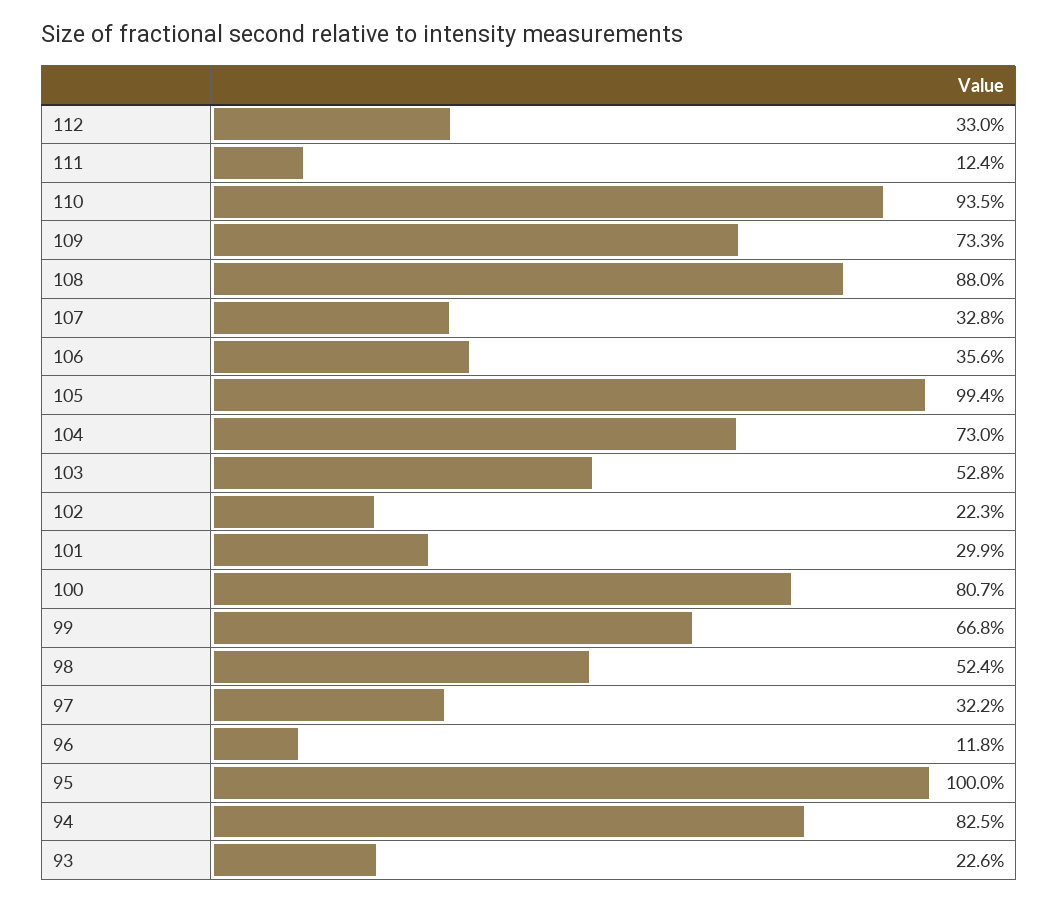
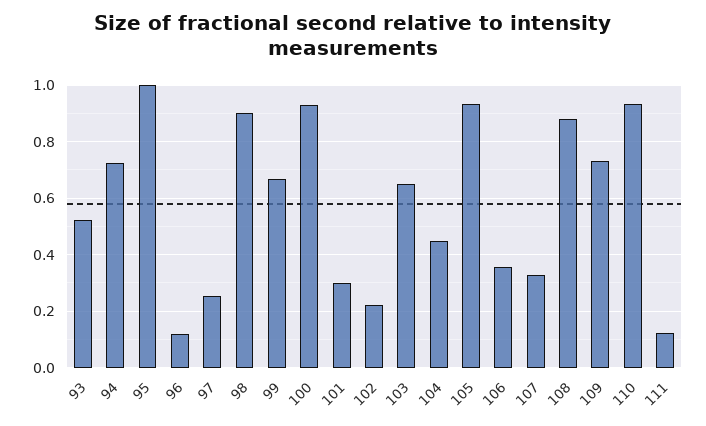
  {
-   "112": 0.33,
    "111": 0.124,
    "110": 0.935,
    "109": 0.733,
    "108": 0.88,
    "107": 0.328,
    "106": 0.356,
-   "105": 0.994,
+   "105": 0.925,
-   "104": 0.73,
+   "104": 0.45,
-   "103": 0.528,
+   "103": 0.65,
    "102": 0.223,
    "101": 0.299,
-   "100": 0.807,
+   "100": 0.925,
    "99": 0.668,
-   "98": 0.524,
+   "98": 0.9,
-   "97": 0.322,
+   "97": 0.25,
    "96": 0.118,
    "95": 1,
-   "94": 0.825,
+   "94": 0.725,
-   "93": 0.226
+   "93": 0.525
  }

